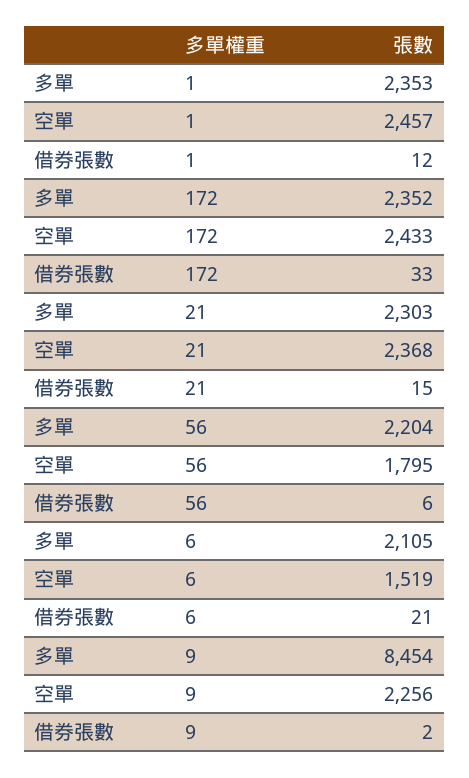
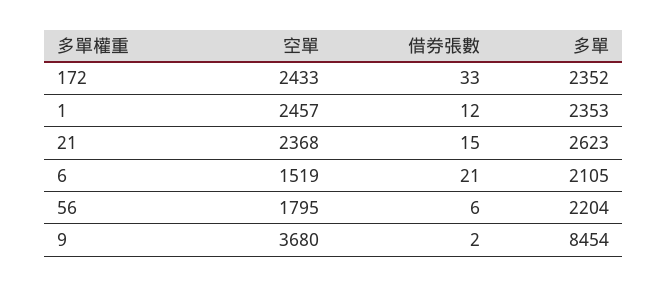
  {
    "多單": {
      "1": 2353,
      "172": 2352,
-     "21": 2303,
+     "21": 2623,
      "56": 2204,
      "6": 2105,
      "9": 8454
    },
    "空單": {
      "1": 2457,
      "172": 2433,
      "21": 2368,
      "56": 1795,
      "6": 1519,
-     "9": 2256
+     "9": 3680
    },
    "借券張數": {
      "1": 12,
      "172": 33,
      "21": 15,
      "56": 6,
      "6": 21,
      "9": 2
    }
  }

